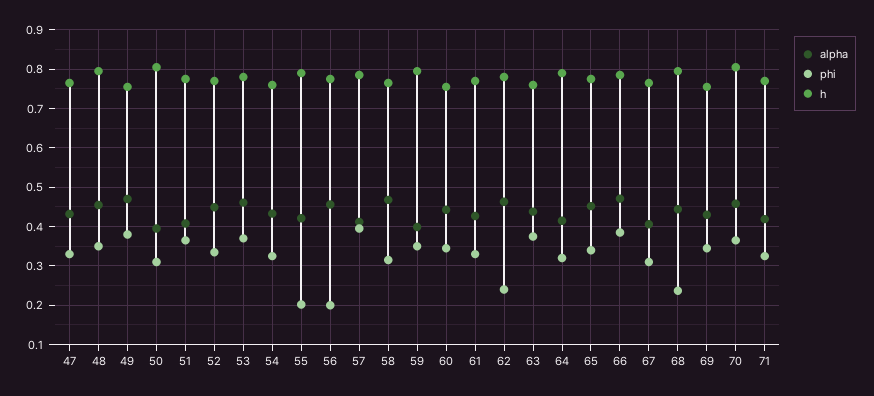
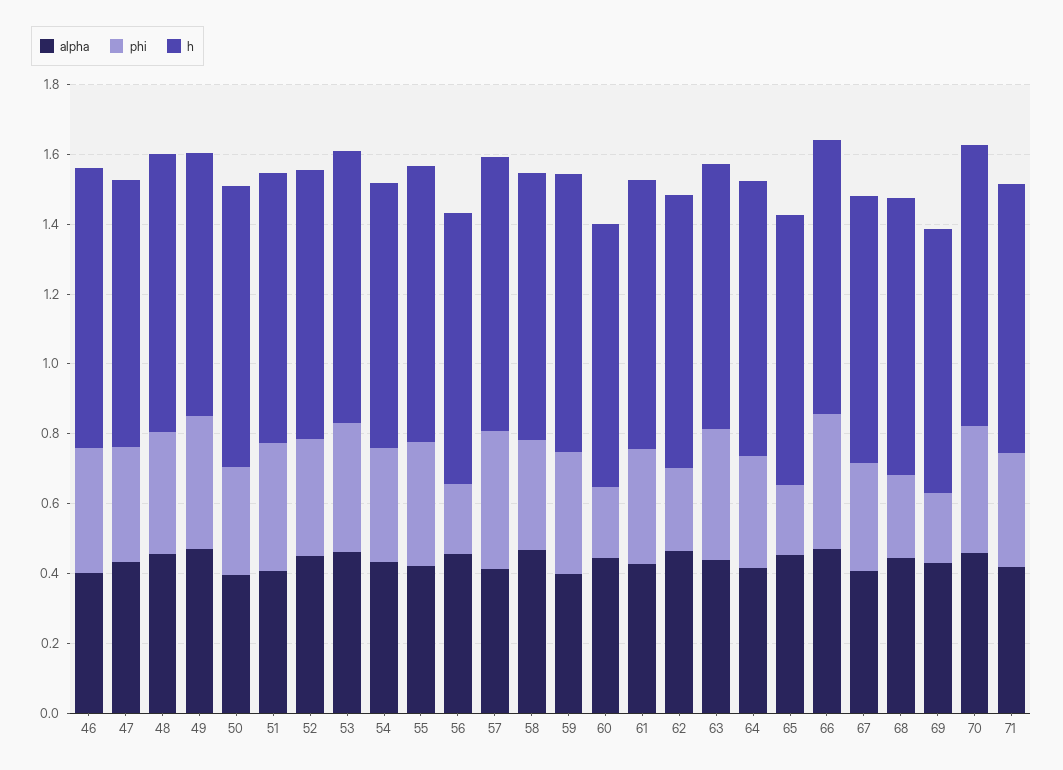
  {
    "alpha": {
      "47": 0.44,
      "48": 0.46,
      "49": 0.48,
      "50": 0.4,
      "51": 0.4,
      "52": 0.44,
      "53": 0.46,
      "54": 0.44,
      "55": 0.42,
      "56": 0.46,
      "57": 0.42,
      "58": 0.46,
      "59": 0.4,
      "60": 0.44,
      "61": 0.42,
      "62": 0.46,
      "63": 0.44,
      "64": 0.42,
      "65": 0.46,
      "66": 0.48,
      "67": 0.4,
      "68": 0.44,
      "69": 0.44,
      "70": 0.46,
-     "71": 0.42
+     "71": 0.42,
+     "46": 0.4
    },
    "phi": {
      "47": 0.34,
      "48": 0.36,
      "49": 0.38,
      "50": 0.32,
      "51": 0.36,
      "52": 0.34,
      "53": 0.38,
      "54": 0.32,
-     "55": 0.2,
+     "55": 0.35,
      "56": 0.2,
      "57": 0.4,
      "58": 0.32,
      "59": 0.36,
-     "60": 0.34,
+     "60": 0.2,
      "61": 0.34,
      "62": 0.24,
      "63": 0.38,
      "64": 0.32,
-     "65": 0.34,
+     "65": 0.2,
      "66": 0.38,
      "67": 0.32,
      "68": 0.24,
-     "69": 0.34,
+     "69": 0.2,
      "70": 0.36,
-     "71": 0.32
+     "71": 0.32,
+     "46": 0.35
    },
    "h": {
      "47": 0.76,
      "48": 0.8,
      "49": 0.76,
      "50": 0.8,
      "51": 0.78,
      "52": 0.78,
      "53": 0.78,
      "54": 0.76,
      "55": 0.8,
      "56": 0.78,
      "57": 0.78,
      "58": 0.76,
      "59": 0.8,
      "60": 0.76,
      "61": 0.78,
      "62": 0.78,
      "63": 0.76,
      "64": 0.8,
      "65": 0.78,
      "66": 0.78,
      "67": 0.76,
      "68": 0.8,
      "69": 0.76,
      "70": 0.8,
-     "71": 0.78
+     "71": 0.78,
+     "46": 0.8
    }
  }

